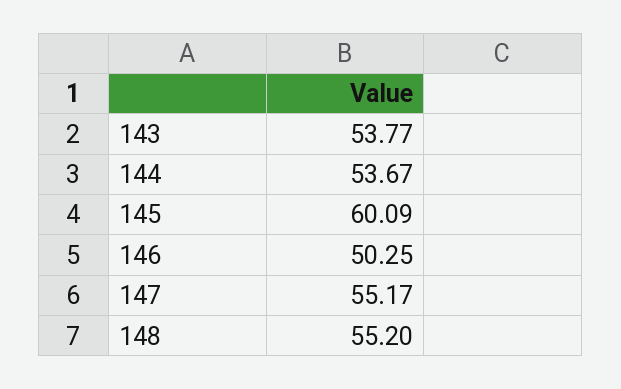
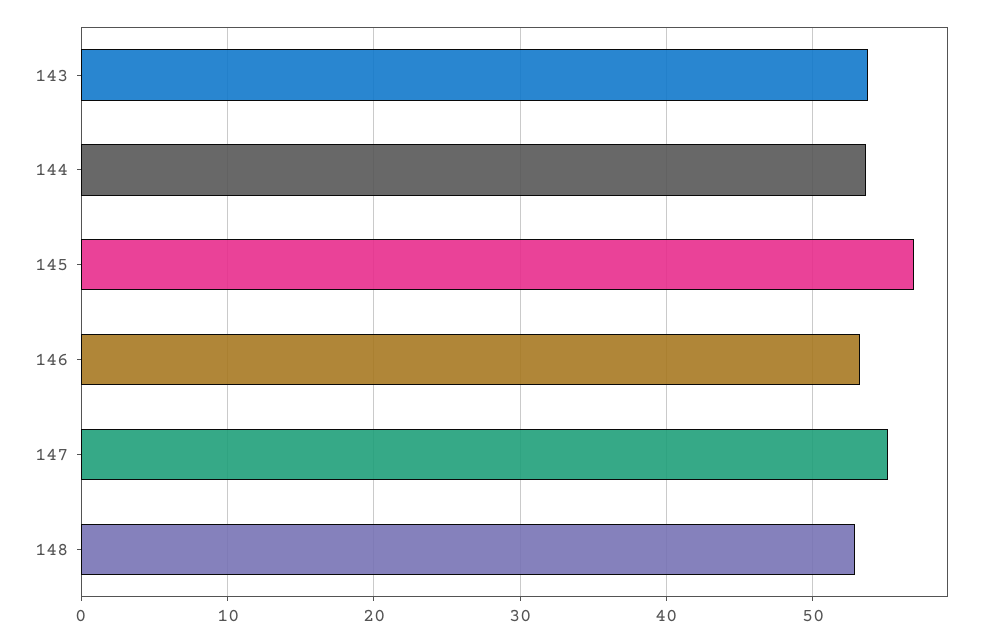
  {
    "143": 53.77,
    "144": 53.67,
-   "145": 60.09,
+   "145": 57,
-   "146": 50.25,
+   "146": 53,
    "147": 55.17,
-   "148": 55.2
+   "148": 53
  }

